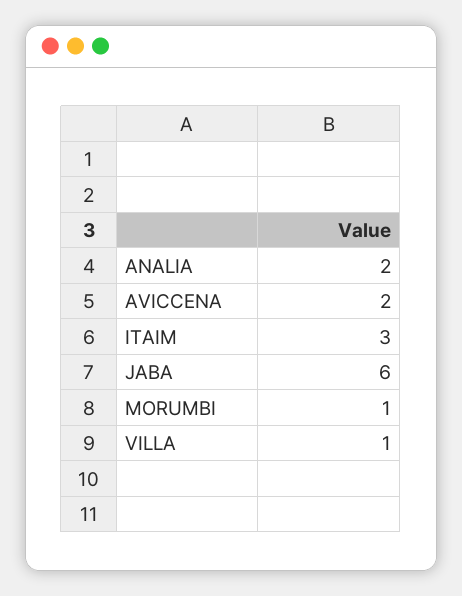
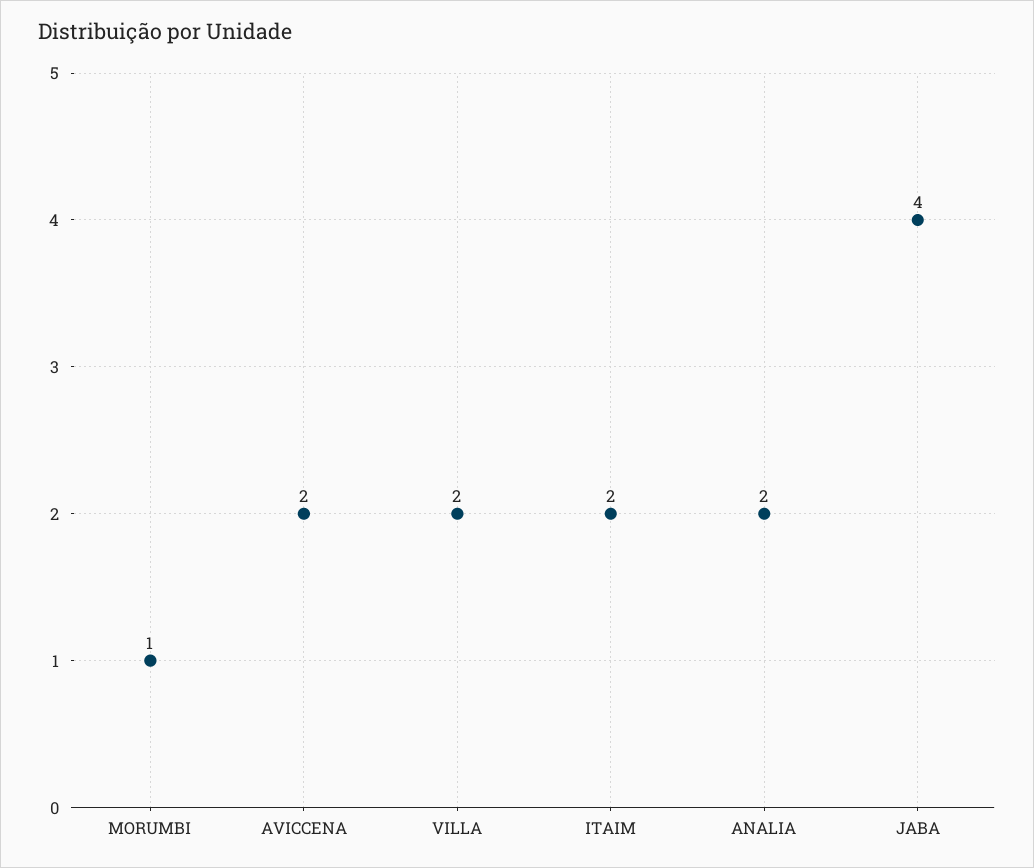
  {
    "ANALIA": 2,
    "AVICCENA": 2,
-   "ITAIM": 3,
+   "ITAIM": 2,
-   "JABA": 6,
+   "JABA": 4,
    "MORUMBI": 1,
-   "VILLA": 1
+   "VILLA": 2
  }

